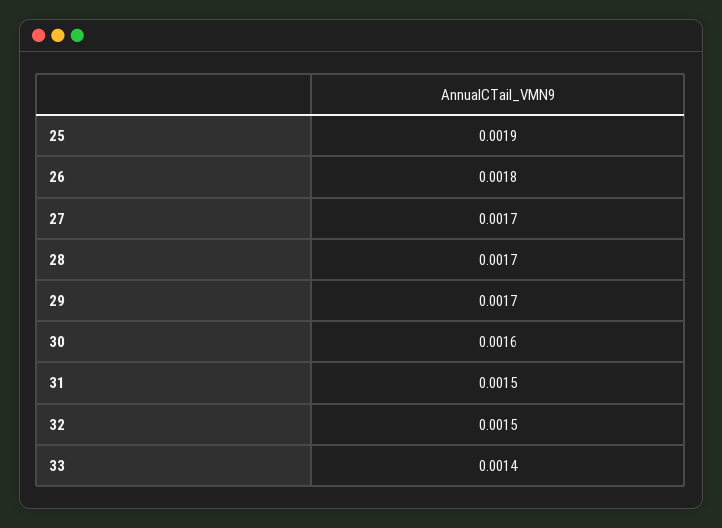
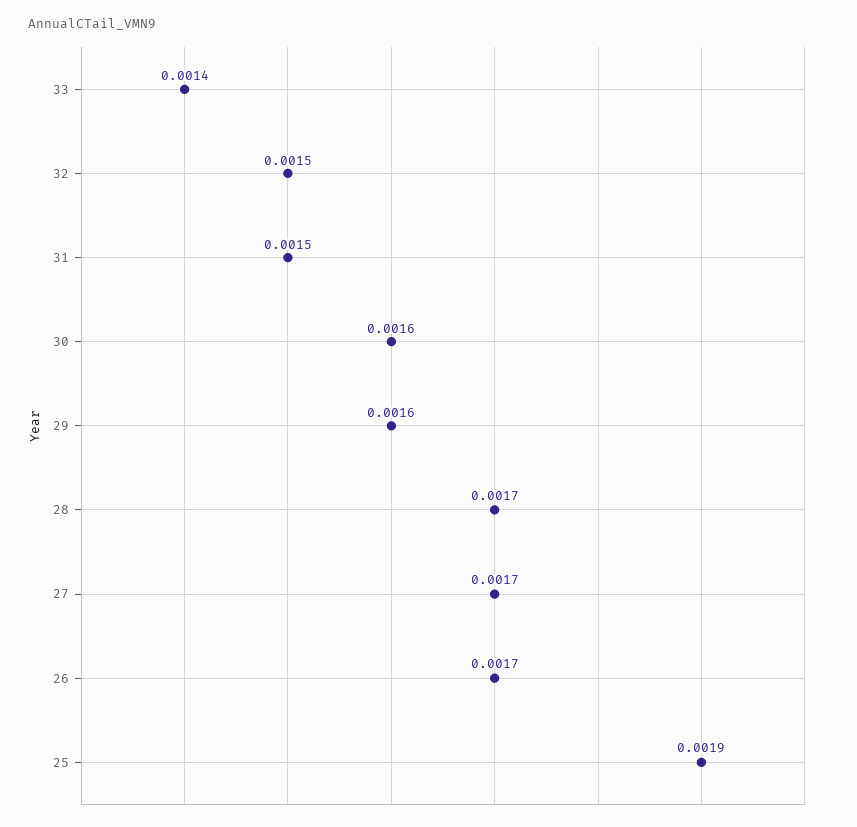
  {
    "25": 0.0019,
-   "26": 0.0018,
+   "26": 0.0017,
    "27": 0.0017,
    "28": 0.0017,
-   "29": 0.0017,
+   "29": 0.0016,
    "30": 0.0016,
    "31": 0.0015,
    "32": 0.0015,
    "33": 0.0014
  }

